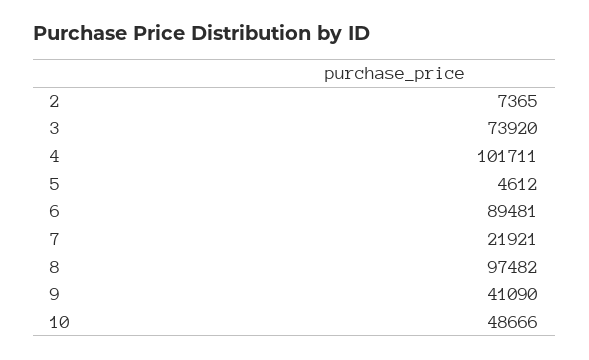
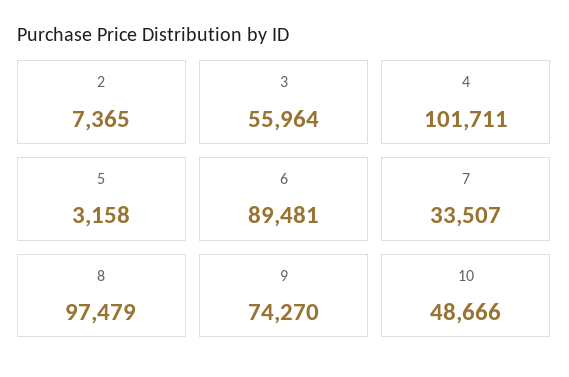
  {
    "2": 7365,
-   "3": 73920,
+   "3": 55964,
    "4": 101711,
-   "5": 4612,
+   "5": 3158,
    "6": 89481,
-   "7": 21921,
+   "7": 33507,
-   "8": 97482,
+   "8": 97479,
-   "9": 41090,
+   "9": 74270,
    "10": 48666
  }

